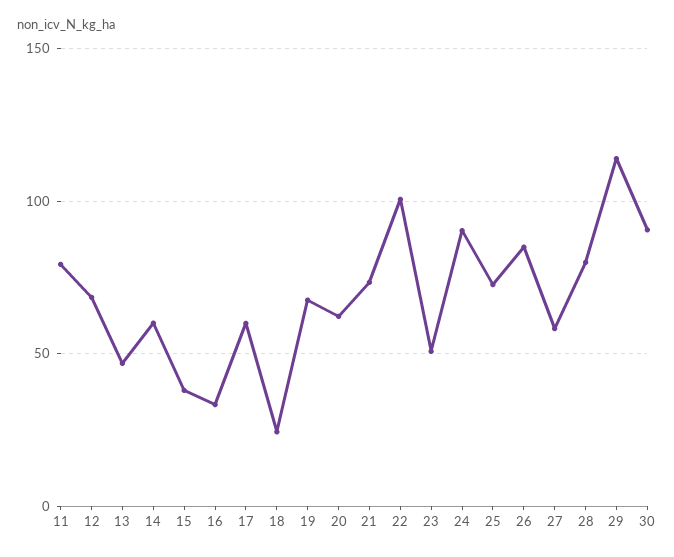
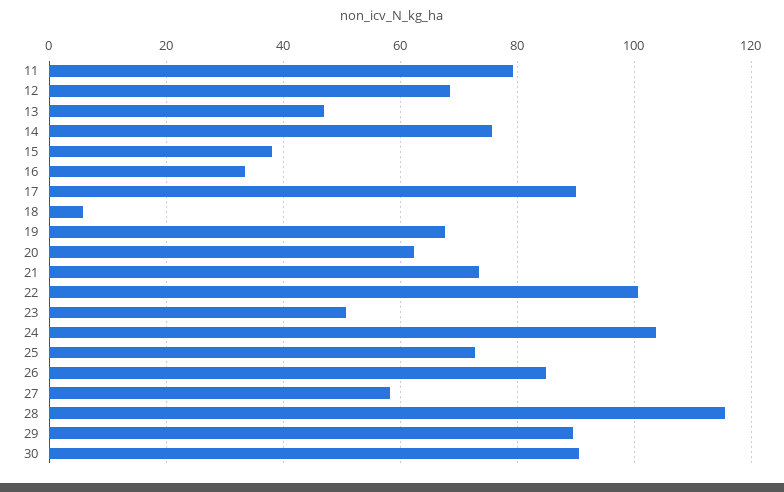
  {
    "11": 80,
    "12": 68,
    "13": 46,
-   "14": 60,
+   "14": 76,
    "15": 38,
    "16": 34,
-   "17": 60,
+   "17": 90,
-   "18": 25,
+   "18": 6,
    "19": 68,
    "20": 62,
    "21": 74,
    "22": 100,
    "23": 50,
-   "24": 90,
+   "24": 104,
    "25": 72,
    "26": 86,
    "27": 58,
-   "28": 80,
+   "28": 116,
-   "29": 115,
+   "29": 90,
    "30": 90
  }

